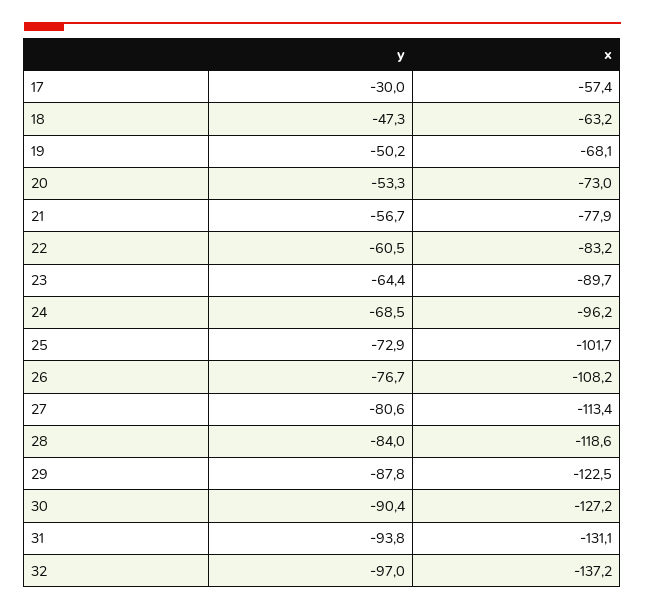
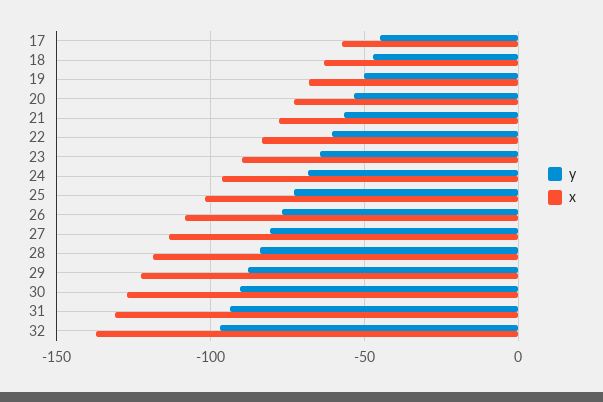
  {
    "y": {
-     "17": -30,
+     "17": -45,
      "18": -47.3,
      "19": -50.2,
      "20": -53.3,
      "21": -56.7,
      "22": -60.5,
      "23": -64.4,
      "24": -68.5,
      "25": -72.9,
      "26": -76.7,
      "27": -80.6,
      "28": -84,
      "29": -87.8,
      "30": -90.4,
      "31": -93.8,
      "32": -97
    },
    "x": {
      "17": -57.4,
      "18": -63.2,
      "19": -68.1,
      "20": -73,
      "21": -77.9,
      "22": -83.2,
      "23": -89.7,
      "24": -96.2,
      "25": -101.7,
      "26": -108.2,
      "27": -113.4,
      "28": -118.6,
      "29": -122.5,
      "30": -127.2,
      "31": -131.1,
      "32": -137.2
    }
  }

